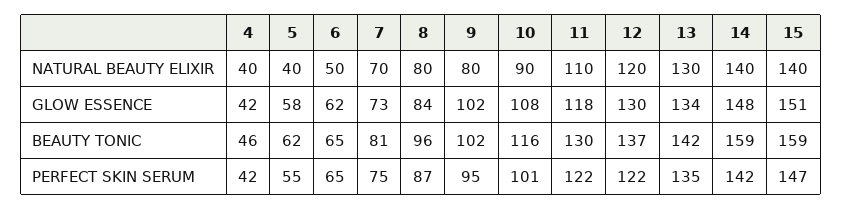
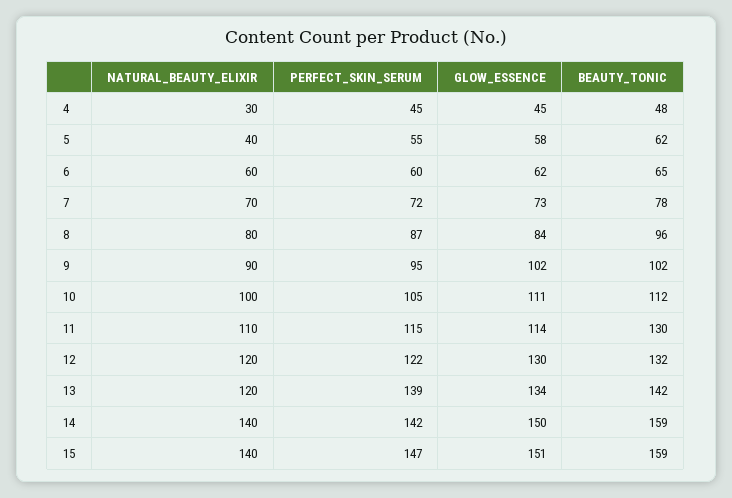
  {
    "4": {
-     "NATURAL BEAUTY ELIXIR": 40,
+     "NATURAL BEAUTY ELIXIR": 30,
-     "GLOW ESSENCE": 42,
+     "GLOW ESSENCE": 45,
-     "BEAUTY TONIC": 46,
+     "BEAUTY TONIC": 48,
-     "PERFECT SKIN SERUM": 42
+     "PERFECT SKIN SERUM": 45
    },
    "5": {
      "NATURAL BEAUTY ELIXIR": 40,
      "GLOW ESSENCE": 58,
      "BEAUTY TONIC": 62,
      "PERFECT SKIN SERUM": 55
    },
    "6": {
-     "NATURAL BEAUTY ELIXIR": 50,
+     "NATURAL BEAUTY ELIXIR": 60,
      "GLOW ESSENCE": 62,
      "BEAUTY TONIC": 65,
-     "PERFECT SKIN SERUM": 65
+     "PERFECT SKIN SERUM": 60
    },
    "7": {
      "NATURAL BEAUTY ELIXIR": 70,
      "GLOW ESSENCE": 73,
-     "BEAUTY TONIC": 81,
+     "BEAUTY TONIC": 78,
-     "PERFECT SKIN SERUM": 75
+     "PERFECT SKIN SERUM": 72
    },
    "8": {
      "NATURAL BEAUTY ELIXIR": 80,
      "GLOW ESSENCE": 84,
      "BEAUTY TONIC": 96,
      "PERFECT SKIN SERUM": 87
    },
    "9": {
-     "NATURAL BEAUTY ELIXIR": 80,
+     "NATURAL BEAUTY ELIXIR": 90,
      "GLOW ESSENCE": 102,
      "BEAUTY TONIC": 102,
      "PERFECT SKIN SERUM": 95
    },
    "10": {
-     "NATURAL BEAUTY ELIXIR": 90,
+     "NATURAL BEAUTY ELIXIR": 100,
-     "GLOW ESSENCE": 108,
+     "GLOW ESSENCE": 111,
-     "BEAUTY TONIC": 116,
+     "BEAUTY TONIC": 112,
-     "PERFECT SKIN SERUM": 101
+     "PERFECT SKIN SERUM": 105
    },
    "11": {
      "NATURAL BEAUTY ELIXIR": 110,
-     "GLOW ESSENCE": 118,
+     "GLOW ESSENCE": 114,
      "BEAUTY TONIC": 130,
-     "PERFECT SKIN SERUM": 122
+     "PERFECT SKIN SERUM": 115
    },
    "12": {
      "NATURAL BEAUTY ELIXIR": 120,
      "GLOW ESSENCE": 130,
-     "BEAUTY TONIC": 137,
+     "BEAUTY TONIC": 132,
      "PERFECT SKIN SERUM": 122
    },
    "13": {
-     "NATURAL BEAUTY ELIXIR": 130,
+     "NATURAL BEAUTY ELIXIR": 120,
      "GLOW ESSENCE": 134,
      "BEAUTY TONIC": 142,
-     "PERFECT SKIN SERUM": 135
+     "PERFECT SKIN SERUM": 139
    },
    "14": {
      "NATURAL BEAUTY ELIXIR": 140,
-     "GLOW ESSENCE": 148,
+     "GLOW ESSENCE": 150,
      "BEAUTY TONIC": 159,
      "PERFECT SKIN SERUM": 142
    },
    "15": {
      "NATURAL BEAUTY ELIXIR": 140,
      "GLOW ESSENCE": 151,
      "BEAUTY TONIC": 159,
      "PERFECT SKIN SERUM": 147
    }
  }

